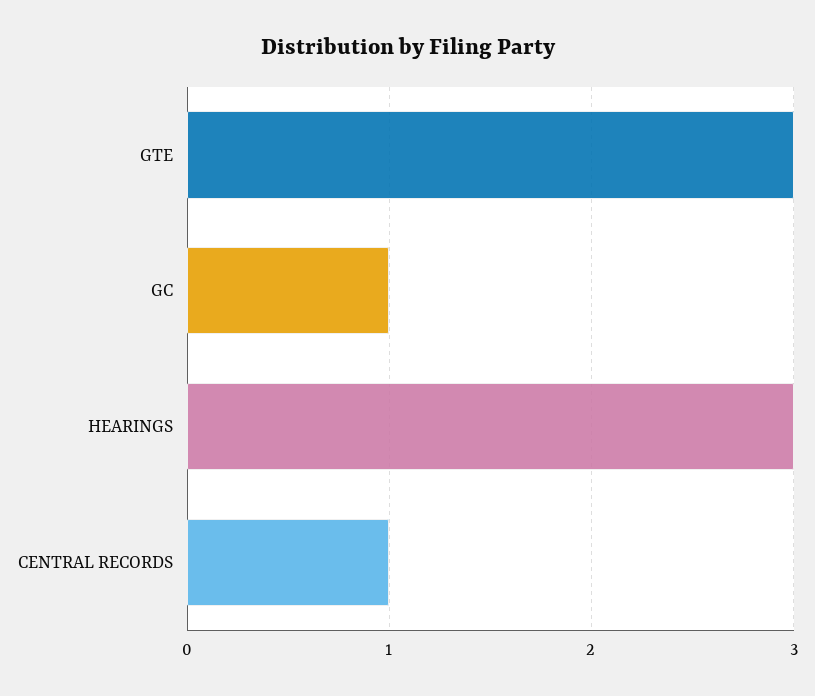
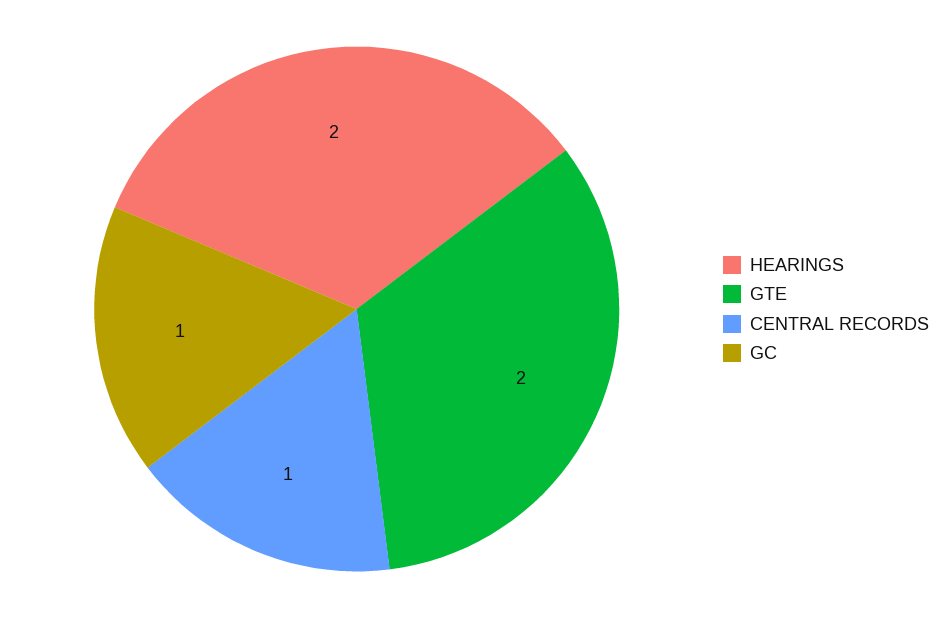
  {
-   "GTE": 3,
+   "GTE": 2,
    "GC": 1,
-   "HEARINGS": 3,
+   "HEARINGS": 2,
    "CENTRAL RECORDS": 1
  }

